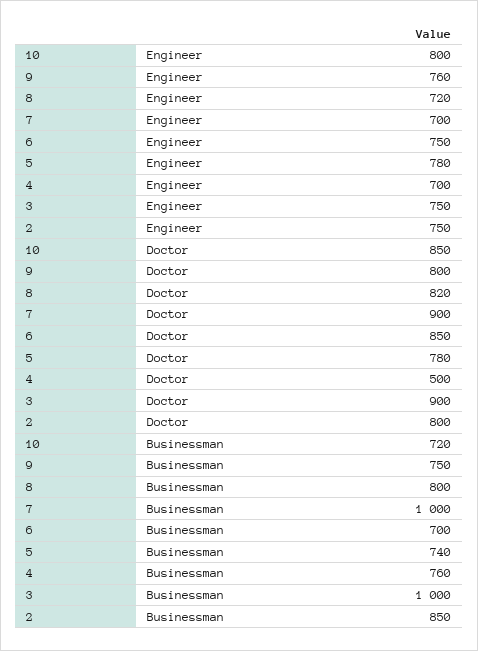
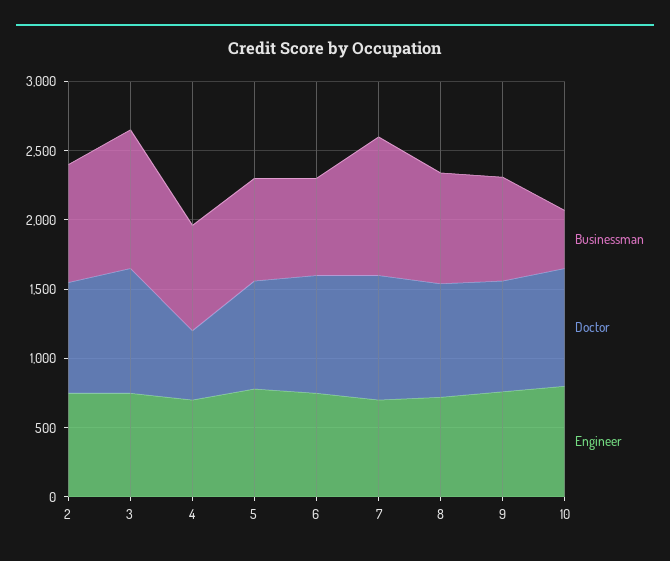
  {
    "Engineer": {
      "10": 800,
      "9": 760,
      "8": 720,
      "7": 700,
      "6": 750,
      "5": 780,
      "4": 700,
      "3": 750,
      "2": 750
    },
    "Doctor": {
      "10": 850,
      "9": 800,
      "8": 820,
      "7": 900,
      "6": 850,
      "5": 780,
      "4": 500,
      "3": 900,
      "2": 800
    },
    "Businessman": {
-     "10": 720,
+     "10": 400,
      "9": 750,
      "8": 800,
      "7": 1000,
      "6": 700,
      "5": 740,
      "4": 760,
      "3": 1000,
      "2": 850
    }
  }

